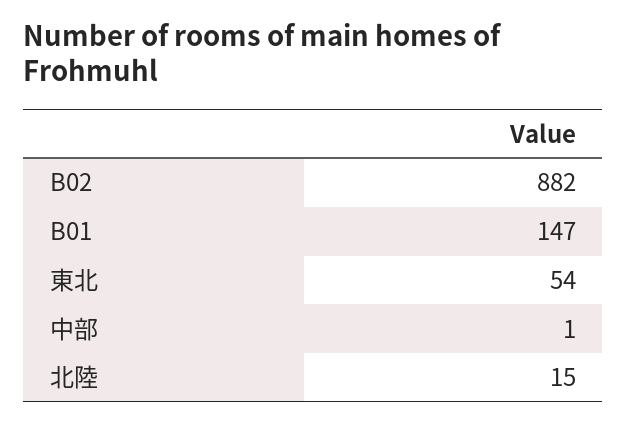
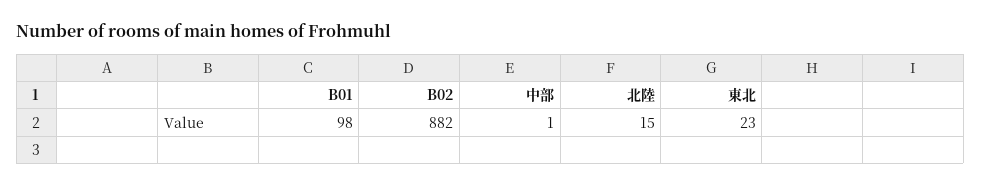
  {
    "B02": 882,
-   "B01": 147,
+   "B01": 98,
-   "東北": 54,
+   "東北": 23,
    "中部": 1,
    "北陸": 15
  }

